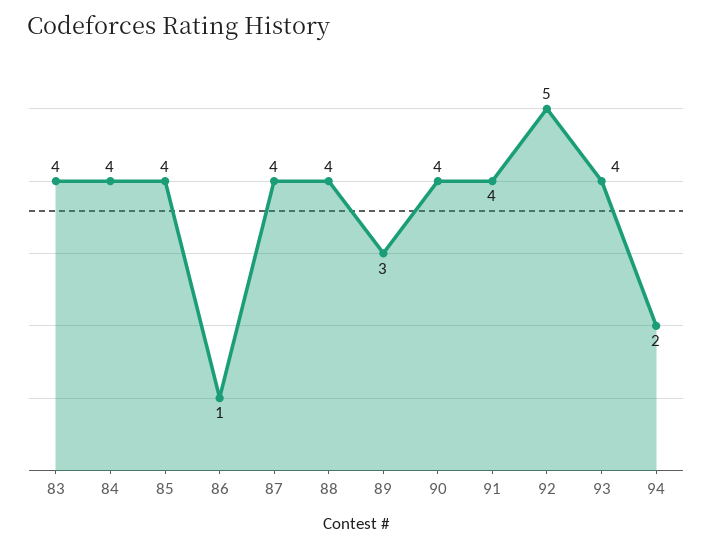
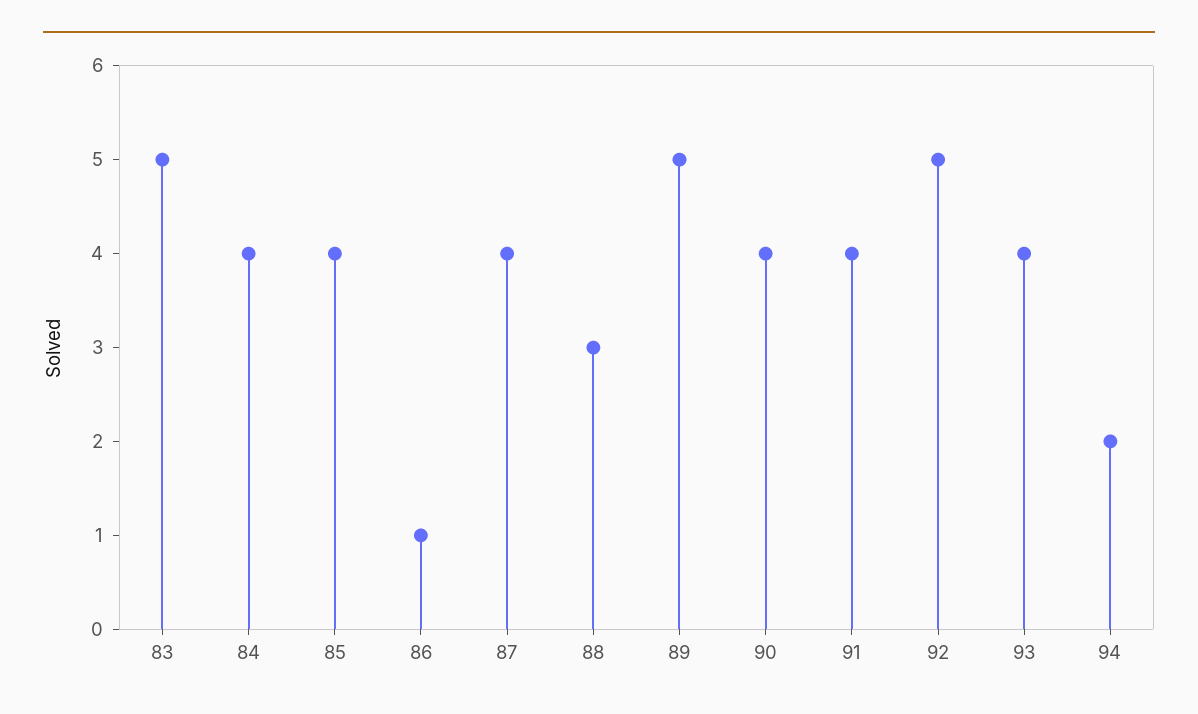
  {
-   "83": 4,
+   "83": 5,
    "84": 4,
    "85": 4,
    "86": 1,
    "87": 4,
-   "88": 4,
+   "88": 3,
-   "89": 3,
+   "89": 5,
    "90": 4,
    "91": 4,
    "92": 5,
    "93": 4,
    "94": 2
  }

